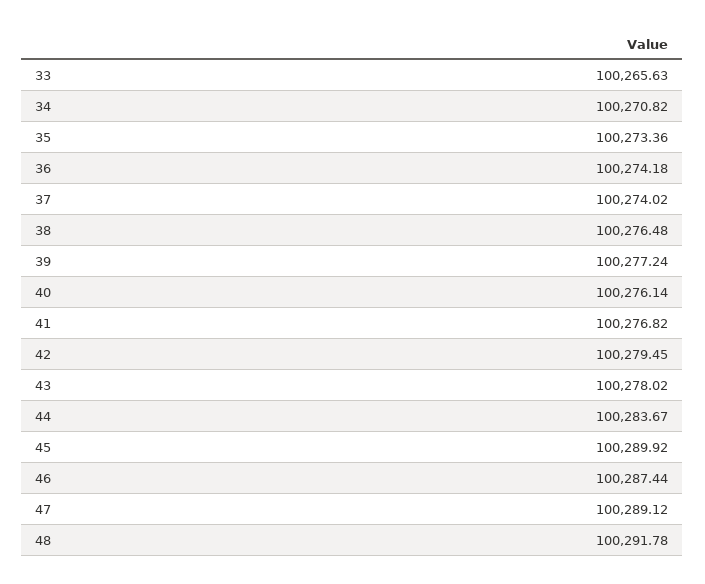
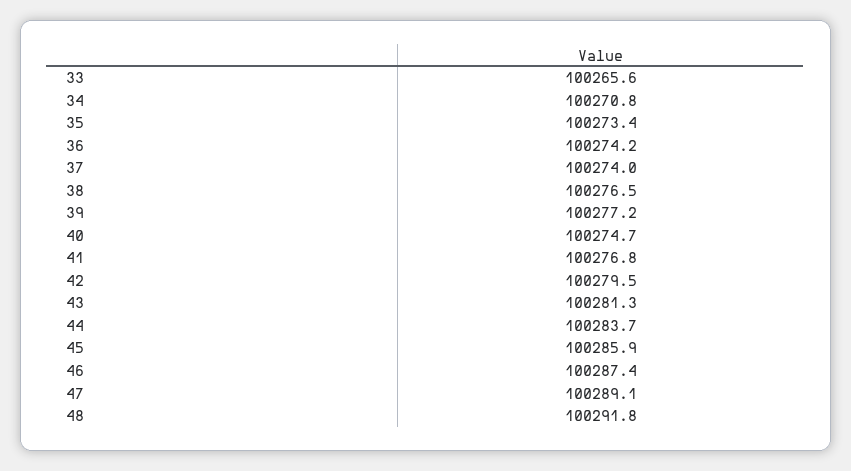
  {
    "33": 100265.63,
    "34": 100270.82,
    "35": 100273.36,
    "36": 100274.18,
    "37": 100274.02,
    "38": 100276.48,
    "39": 100277.24,
-   "40": 100276.14,
+   "40": 100274.7,
    "41": 100276.82,
    "42": 100279.45,
-   "43": 100278.02,
+   "43": 100281.3,
    "44": 100283.67,
-   "45": 100289.92,
+   "45": 100285.9,
    "46": 100287.44,
    "47": 100289.12,
    "48": 100291.78
  }

